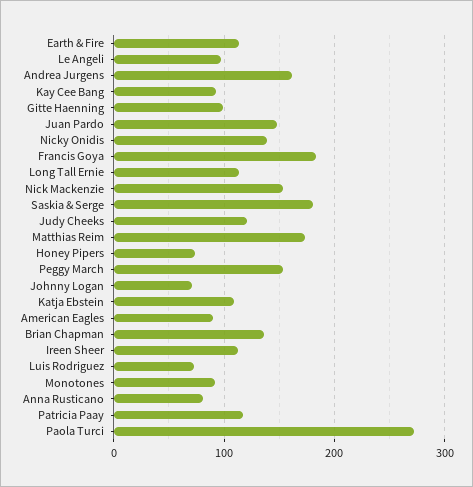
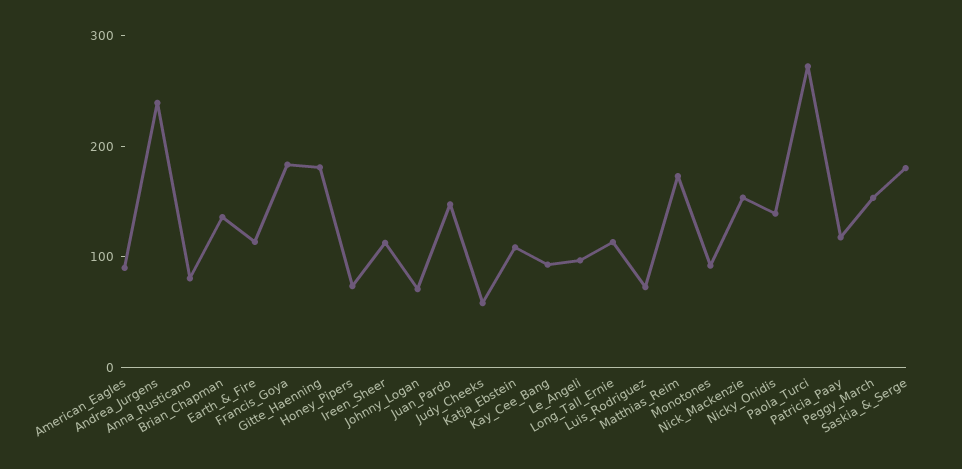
  {
    "Earth & Fire": 110,
    "Le Angeli": 100,
-   "Andrea Jurgens": 160,
+   "Andrea Jurgens": 240,
    "Kay Cee Bang": 90,
-   "Gitte Haenning": 100,
+   "Gitte Haenning": 180,
    "Juan Pardo": 150,
    "Nicky Onidis": 140,
    "Francis Goya": 180,
    "Long Tall Ernie": 110,
    "Nick Mackenzie": 150,
    "Saskia & Serge": 180,
-   "Judy Cheeks": 120,
+   "Judy Cheeks": 60,
    "Matthias Reim": 170,
    "Honey Pipers": 70,
    "Peggy March": 150,
    "Johnny Logan": 70,
    "Katja Ebstein": 110,
    "American Eagles": 90,
    "Brian Chapman": 140,
    "Ireen Sheer": 110,
    "Luis Rodriguez": 70,
    "Monotones": 90,
    "Anna Rusticano": 80,
    "Patricia Paay": 120,
    "Paola Turci": 270
  }

